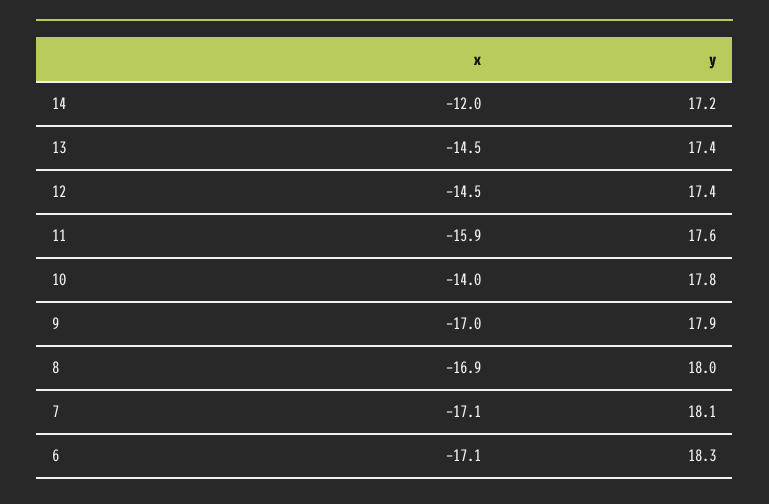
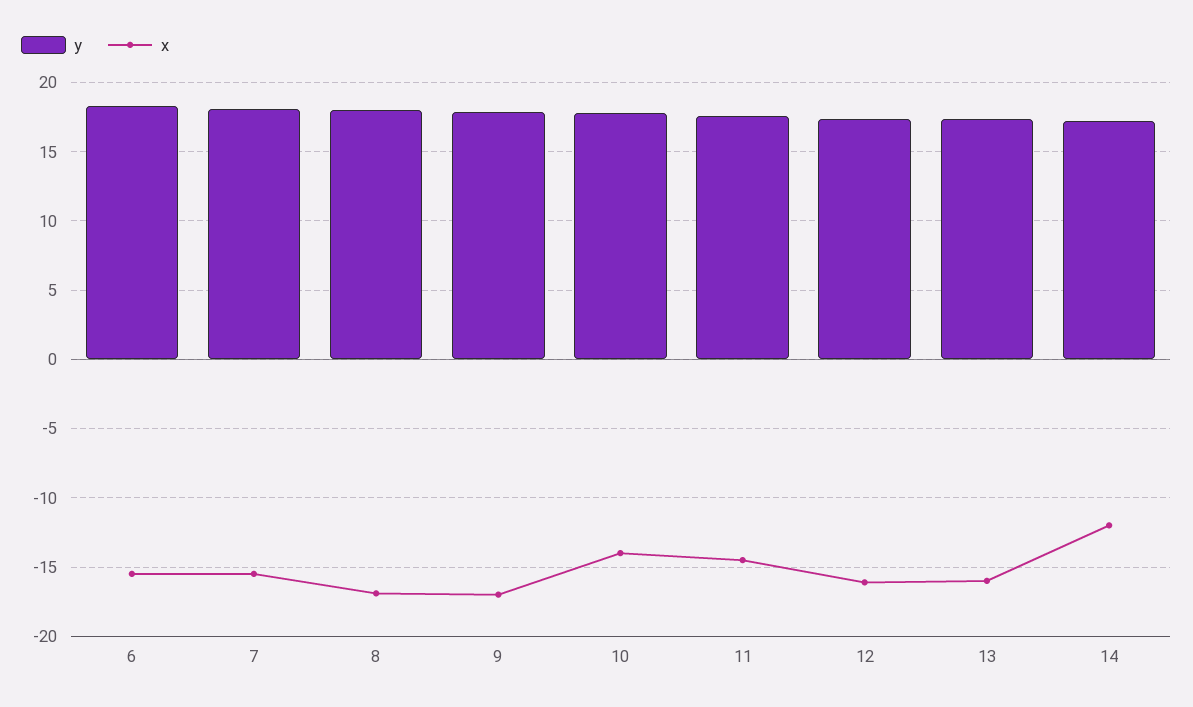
  {
    "x": {
      "14": -12,
-     "13": -14.5,
+     "13": -16,
-     "12": -14.5,
+     "12": -16,
-     "11": -15.9,
+     "11": -14.5,
      "10": -14,
      "9": -17,
      "8": -16.9,
-     "7": -17.1,
+     "7": -15.5,
-     "6": -17.1
+     "6": -15.5
    },
    "y": {
      "14": 17.2,
      "13": 17.4,
      "12": 17.4,
      "11": 17.6,
      "10": 17.8,
      "9": 17.9,
      "8": 18,
      "7": 18.1,
      "6": 18.3
    }
  }

